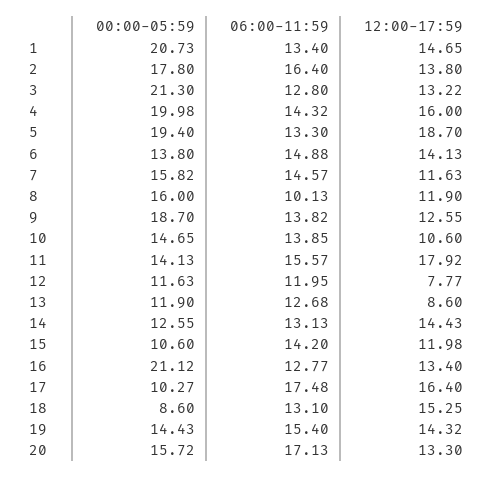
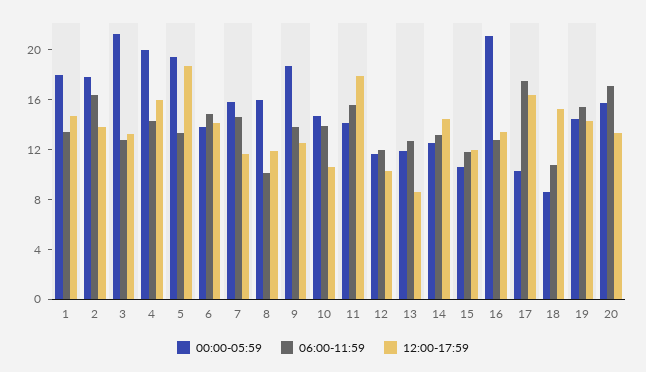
  {
    "00:00-05:59": {
-     "1": 20.73,
+     "1": 18,
      "2": 17.8,
      "3": 21.3,
      "4": 19.98,
      "5": 19.4,
      "6": 13.8,
      "7": 15.82,
      "8": 16,
      "9": 18.7,
      "10": 14.65,
      "11": 14.13,
      "12": 11.63,
      "13": 11.9,
      "14": 12.55,
      "15": 10.6,
      "16": 21.12,
      "17": 10.27,
      "18": 8.6,
      "19": 14.43,
      "20": 15.72
    },
    "06:00-11:59": {
      "1": 13.4,
      "2": 16.4,
      "3": 12.8,
      "4": 14.32,
      "5": 13.3,
      "6": 14.88,
      "7": 14.57,
      "8": 10.13,
      "9": 13.82,
      "10": 13.85,
      "11": 15.57,
      "12": 11.95,
      "13": 12.68,
      "14": 13.13,
-     "15": 14.2,
+     "15": 12,
      "16": 12.77,
      "17": 17.48,
-     "18": 13.1,
+     "18": 11,
      "19": 15.4,
      "20": 17.13
    },
    "12:00-17:59": {
      "1": 14.65,
      "2": 13.8,
      "3": 13.22,
      "4": 16,
      "5": 18.7,
      "6": 14.13,
      "7": 11.63,
      "8": 11.9,
      "9": 12.55,
      "10": 10.6,
      "11": 17.92,
-     "12": 7.77,
+     "12": 10,
      "13": 8.6,
      "14": 14.43,
      "15": 11.98,
      "16": 13.4,
      "17": 16.4,
      "18": 15.25,
      "19": 14.32,
      "20": 13.3
    }
  }

